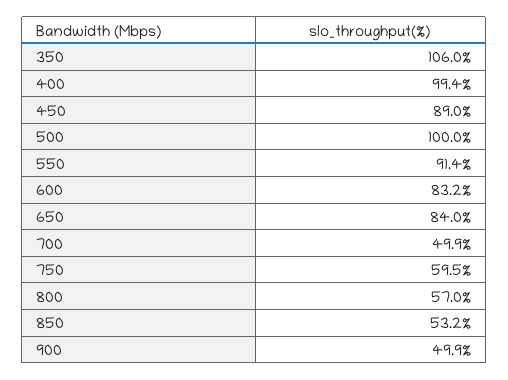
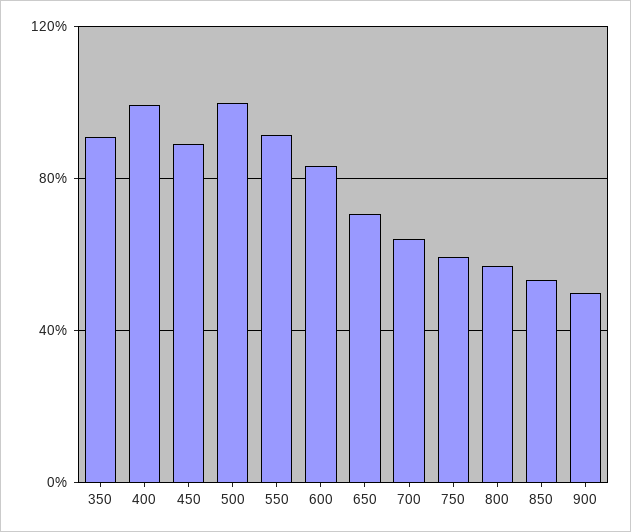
  {
-   "350": 106,
+   "350": 90,
    "400": 99.4,
    "450": 89,
    "500": 100,
    "550": 91.4,
    "600": 83.2,
-   "650": 84,
+   "650": 70,
-   "700": 49.9,
+   "700": 65,
    "750": 59.5,
    "800": 57,
    "850": 53.2,
    "900": 49.9
  }

